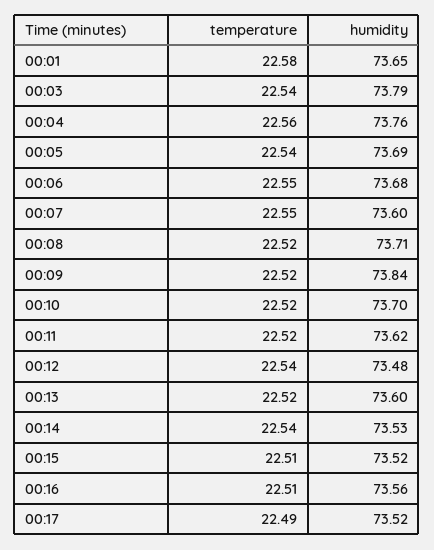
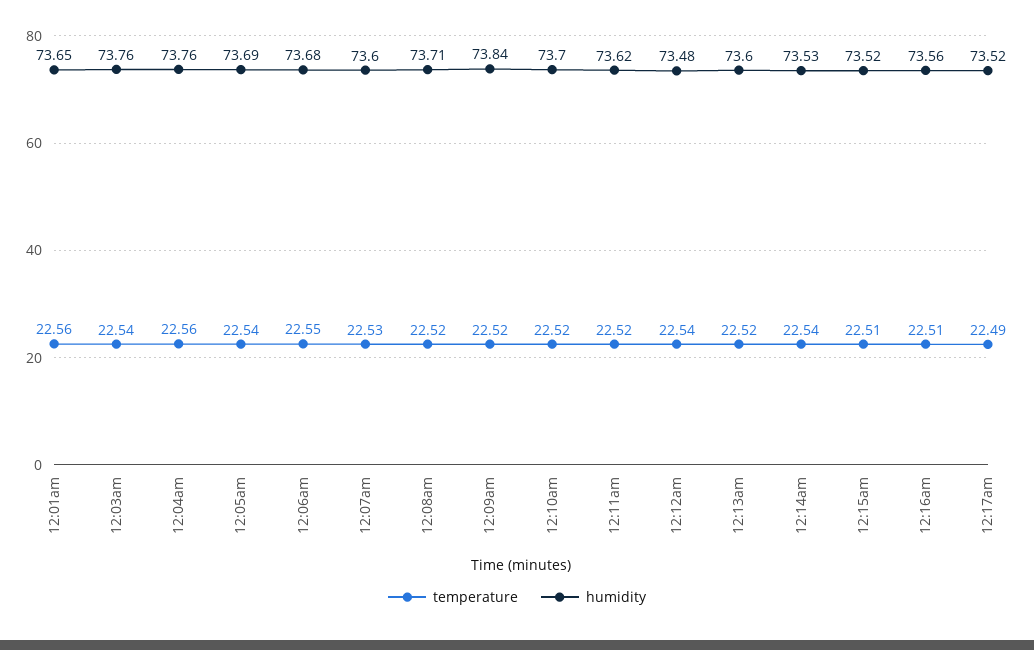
  {
    "temperature": {
-     "00:01": 22.58,
+     "00:01": 22.56,
      "00:03": 22.54,
      "00:04": 22.56,
      "00:05": 22.54,
      "00:06": 22.55,
-     "00:07": 22.55,
+     "00:07": 22.53,
      "00:08": 22.52,
      "00:09": 22.52,
      "00:10": 22.52,
      "00:11": 22.52,
      "00:12": 22.54,
      "00:13": 22.52,
      "00:14": 22.54,
      "00:15": 22.51,
      "00:16": 22.51,
      "00:17": 22.49
    },
    "humidity": {
      "00:01": 73.65,
-     "00:03": 73.79,
+     "00:03": 73.76,
      "00:04": 73.76,
      "00:05": 73.69,
      "00:06": 73.68,
      "00:07": 73.6,
      "00:08": 73.71,
      "00:09": 73.84,
      "00:10": 73.7,
      "00:11": 73.62,
      "00:12": 73.48,
      "00:13": 73.6,
      "00:14": 73.53,
      "00:15": 73.52,
      "00:16": 73.56,
      "00:17": 73.52
    }
  }

